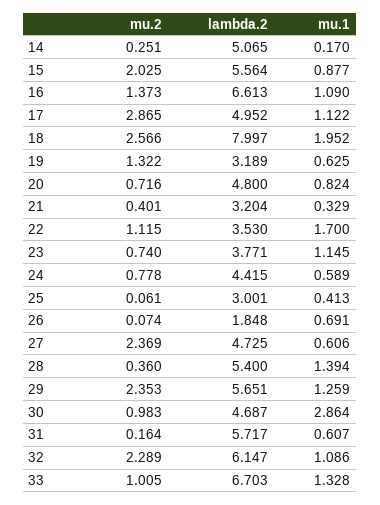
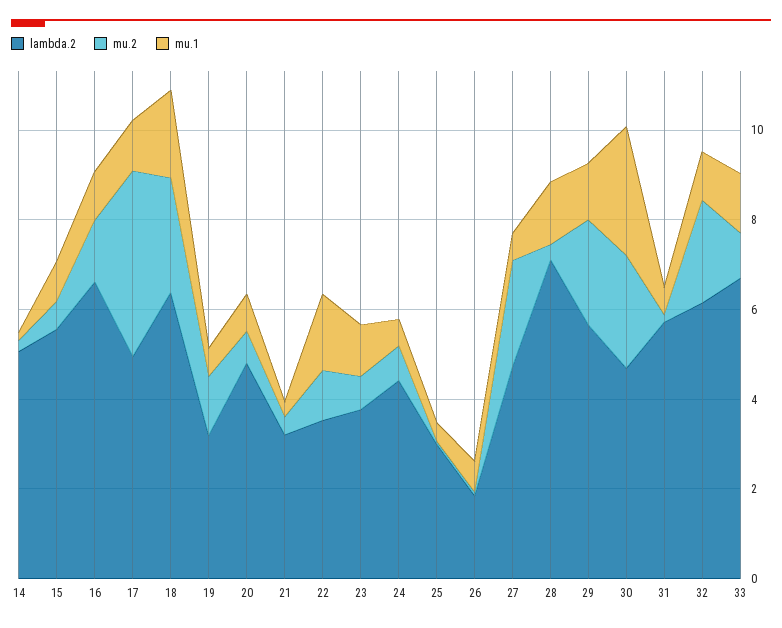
  {
    "mu.2": {
      "14": 0.251,
-     "15": 2.025,
+     "15": 0.5,
      "16": 1.373,
-     "17": 2.865,
+     "17": 4,
      "18": 2.566,
      "19": 1.322,
      "20": 0.716,
      "21": 0.401,
      "22": 1.115,
      "23": 0.74,
      "24": 0.778,
      "25": 0.061,
      "26": 0.074,
      "27": 2.369,
      "28": 0.36,
      "29": 2.353,
-     "30": 0.983,
+     "30": 2.5,
      "31": 0.164,
      "32": 2.289,
      "33": 1.005
    },
    "lambda.2": {
      "14": 5.065,
      "15": 5.564,
      "16": 6.613,
      "17": 4.952,
-     "18": 7.997,
+     "18": 6.5,
      "19": 3.189,
      "20": 4.8,
      "21": 3.204,
      "22": 3.53,
      "23": 3.771,
      "24": 4.415,
      "25": 3.001,
      "26": 1.848,
      "27": 4.725,
-     "28": 5.4,
+     "28": 7,
      "29": 5.651,
      "30": 4.687,
      "31": 5.717,
      "32": 6.147,
      "33": 6.703
    },
    "mu.1": {
      "14": 0.17,
      "15": 0.877,
      "16": 1.09,
      "17": 1.122,
      "18": 1.952,
      "19": 0.625,
      "20": 0.824,
      "21": 0.329,
      "22": 1.7,
      "23": 1.145,
      "24": 0.589,
      "25": 0.413,
      "26": 0.691,
      "27": 0.606,
      "28": 1.394,
      "29": 1.259,
      "30": 2.864,
      "31": 0.607,
      "32": 1.086,
      "33": 1.328
    }
  }

